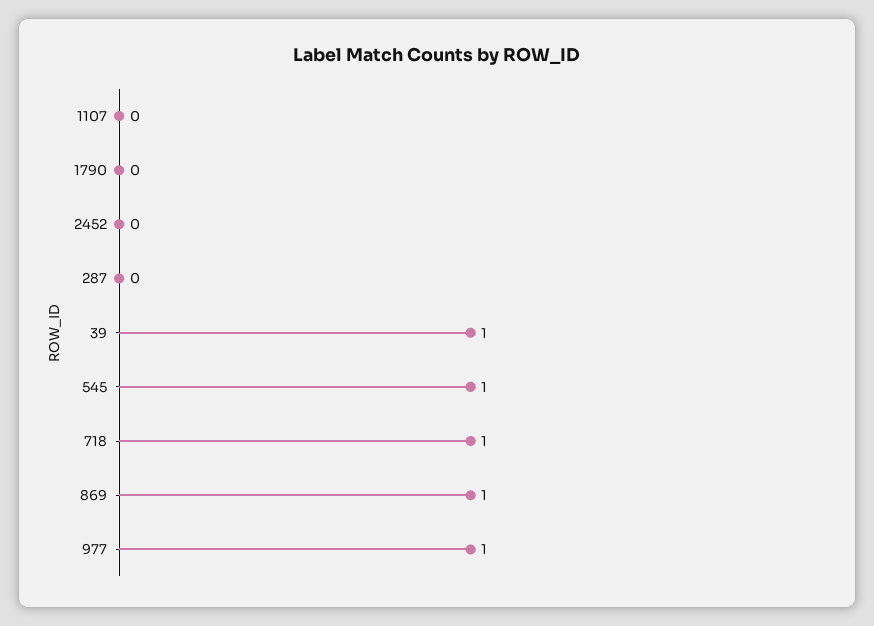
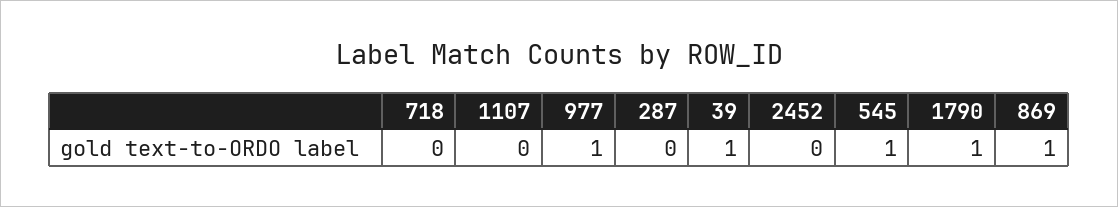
  {
    "1107": 0,
-   "1790": 0,
+   "1790": 1,
    "2452": 0,
    "287": 0,
    "39": 1,
    "545": 1,
-   "718": 1,
+   "718": 0,
    "869": 1,
    "977": 1
  }

